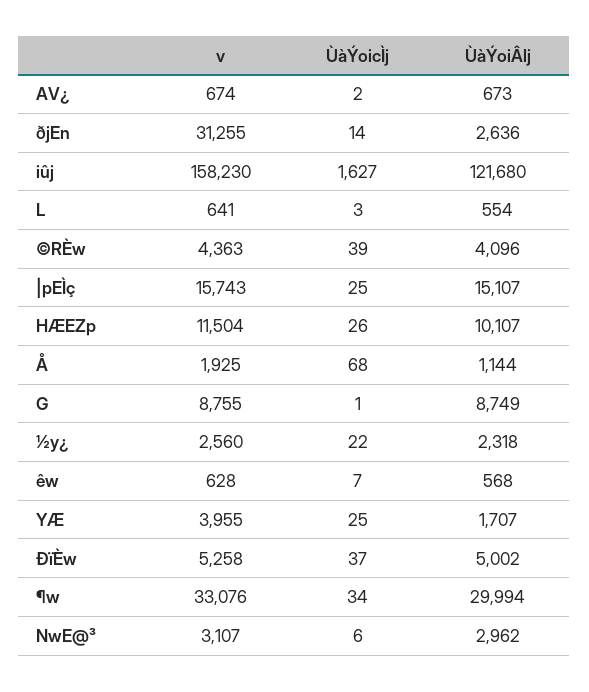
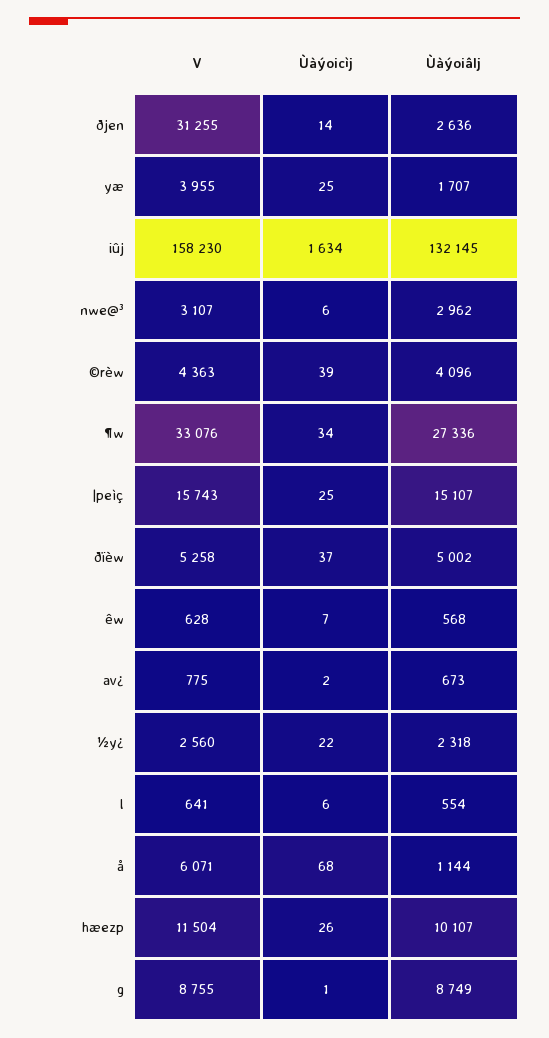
  {
    "v": {
-     "AV¿": 674,
+     "AV¿": 775,
      "ðjEn": 31255,
      "iûj": 158230,
      "L": 641,
      "©RÈw": 4363,
      "|pEÌç": 15743,
      "HÆEZp": 11504,
-     "Å": 1925,
+     "Å": 6071,
      "G": 8755,
      "½y¿": 2560,
      "êw": 628,
      "YÆ": 3955,
      "ÐïÈw": 5258,
      "¶w": 33076,
      "NwE@³": 3107
    },
    "ÙàÝoicÌj": {
      "AV¿": 2,
      "ðjEn": 14,
-     "iûj": 1627,
+     "iûj": 1634,
-     "L": 3,
+     "L": 6,
      "©RÈw": 39,
      "|pEÌç": 25,
      "HÆEZp": 26,
      "Å": 68,
      "G": 1,
      "½y¿": 22,
      "êw": 7,
      "YÆ": 25,
      "ÐïÈw": 37,
      "¶w": 34,
      "NwE@³": 6
    },
    "ÙàÝoiÂlj": {
      "AV¿": 673,
      "ðjEn": 2636,
-     "iûj": 121680,
+     "iûj": 132145,
      "L": 554,
      "©RÈw": 4096,
      "|pEÌç": 15107,
      "HÆEZp": 10107,
      "Å": 1144,
      "G": 8749,
      "½y¿": 2318,
      "êw": 568,
      "YÆ": 1707,
      "ÐïÈw": 5002,
-     "¶w": 29994,
+     "¶w": 27336,
      "NwE@³": 2962
    }
  }

